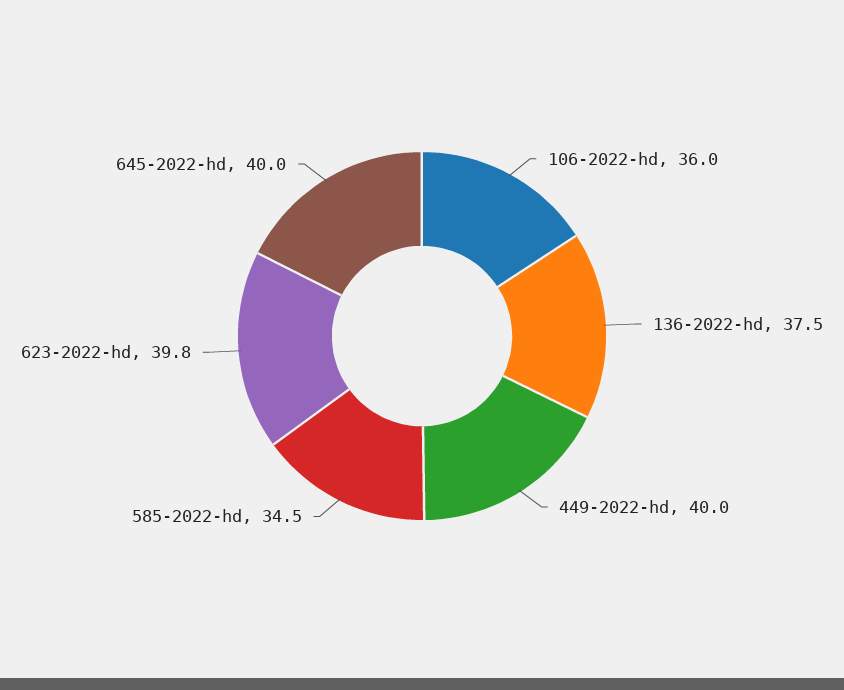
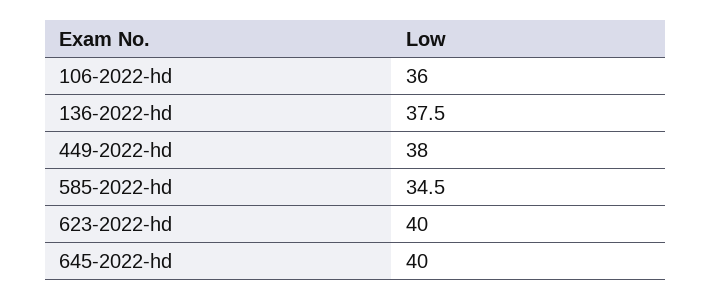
  {
    "106-2022-hd": 36,
    "136-2022-hd": 37.5,
-   "449-2022-hd": 40,
+   "449-2022-hd": 38,
    "585-2022-hd": 34.5,
-   "623-2022-hd": 39.8,
+   "623-2022-hd": 40,
    "645-2022-hd": 40
  }

